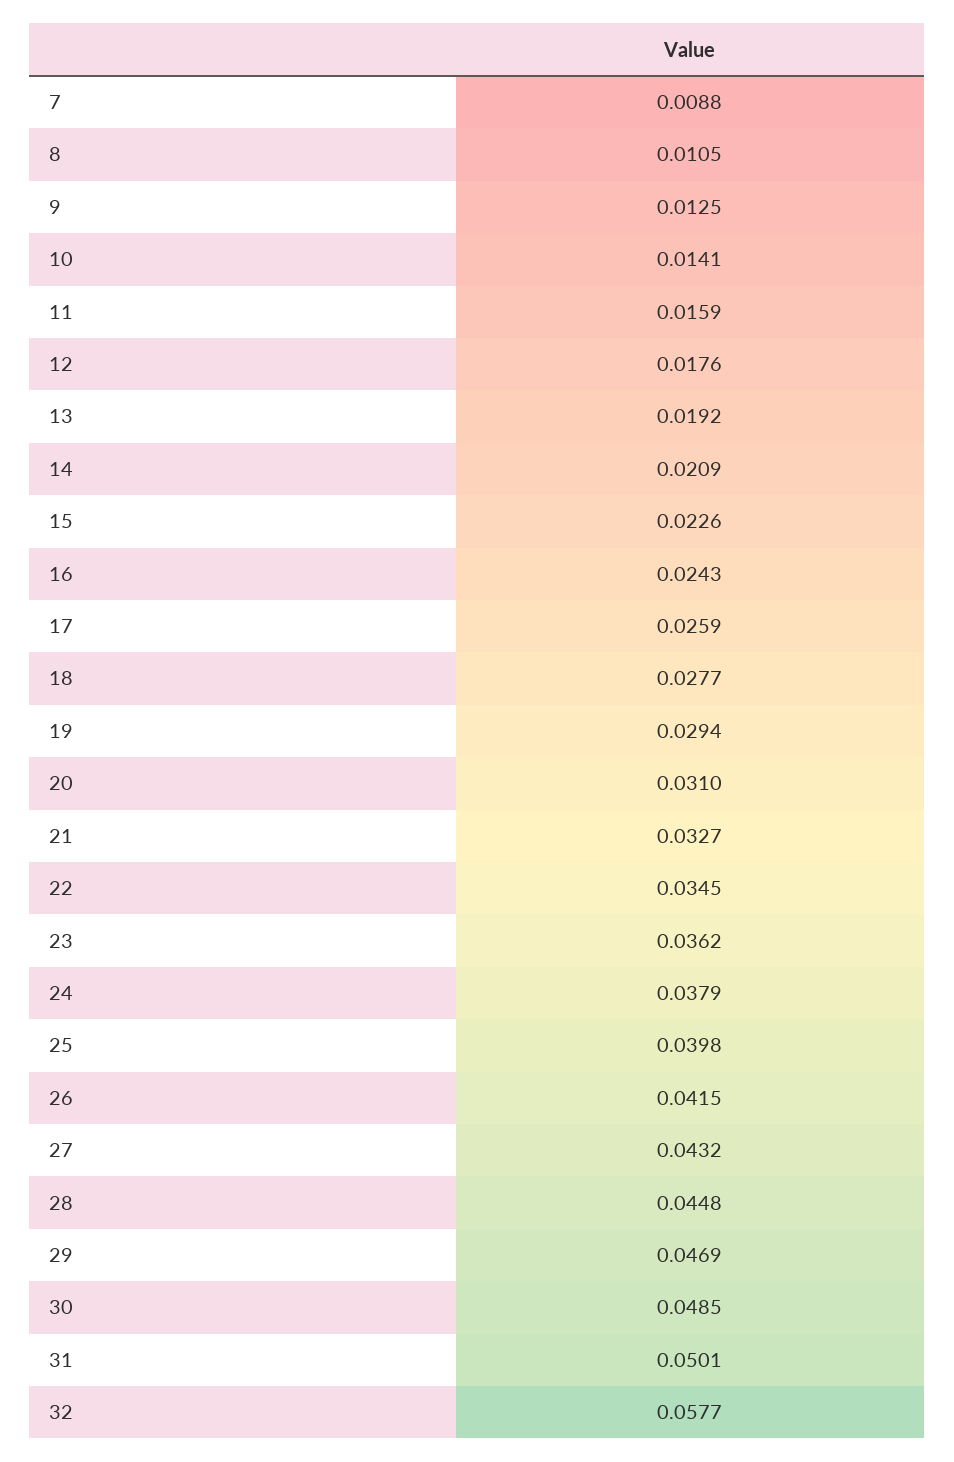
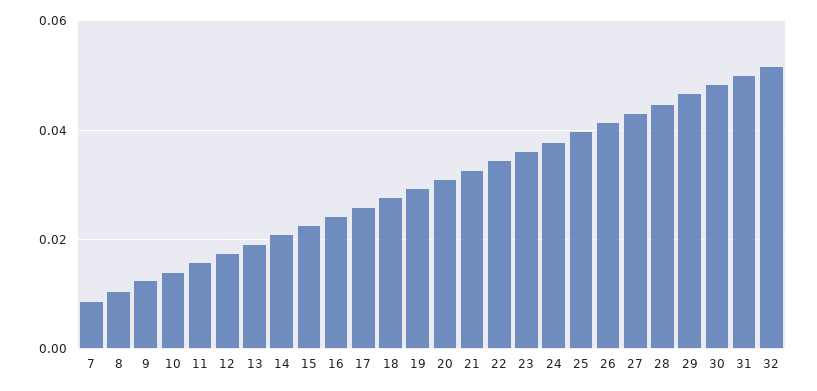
  {
    "7": 0.0088,
    "8": 0.0105,
    "9": 0.0125,
    "10": 0.0141,
    "11": 0.0159,
    "12": 0.0176,
    "13": 0.0192,
    "14": 0.0209,
    "15": 0.0226,
    "16": 0.0243,
    "17": 0.0259,
    "18": 0.0277,
    "19": 0.0294,
    "20": 0.031,
    "21": 0.0327,
    "22": 0.0345,
    "23": 0.0362,
    "24": 0.0379,
    "25": 0.0398,
    "26": 0.0415,
    "27": 0.0432,
    "28": 0.0448,
    "29": 0.0469,
    "30": 0.0485,
    "31": 0.0501,
-   "32": 0.0577
+   "32": 0.052
  }

